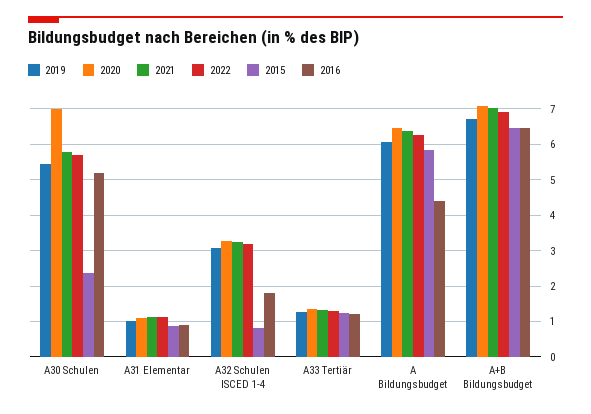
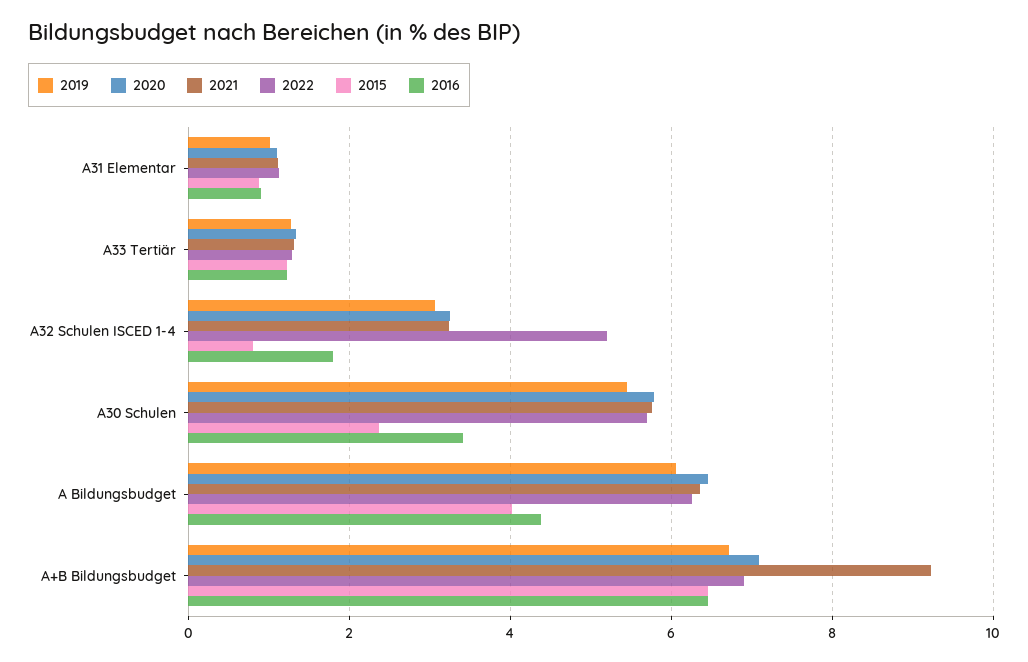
  {
    "2019": {
      "A30 Schulen": 5.4,
      "A31 Elementar": 1,
      "A32 Schulen ISCED 1-4": 3,
      "A33 Tertiär": 1.2,
      "A Bildungsbudget": 6,
      "A+B Bildungsbudget": 6.8
    },
    "2020": {
-     "A30 Schulen": 7,
+     "A30 Schulen": 5.8,
      "A31 Elementar": 1,
      "A32 Schulen ISCED 1-4": 3.2,
      "A33 Tertiär": 1.4,
      "A Bildungsbudget": 6.4,
      "A+B Bildungsbudget": 7
    },
    "2021": {
      "A30 Schulen": 5.8,
      "A31 Elementar": 1.2,
      "A32 Schulen ISCED 1-4": 3.2,
      "A33 Tertiär": 1.4,
      "A Bildungsbudget": 6.4,
-     "A+B Bildungsbudget": 7
+     "A+B Bildungsbudget": 9.2
    },
    "2022": {
      "A30 Schulen": 5.6,
      "A31 Elementar": 1.2,
-     "A32 Schulen ISCED 1-4": 3.2,
+     "A32 Schulen ISCED 1-4": 5.2,
      "A33 Tertiär": 1.2,
      "A Bildungsbudget": 6.2,
      "A+B Bildungsbudget": 6.8
    },
    "2015": {
      "A30 Schulen": 2.4,
      "A31 Elementar": 0.8,
      "A32 Schulen ISCED 1-4": 0.8,
      "A33 Tertiär": 1.2,
-     "A Bildungsbudget": 5.8,
+     "A Bildungsbudget": 4,
      "A+B Bildungsbudget": 6.4
    },
    "2016": {
-     "A30 Schulen": 5.2,
+     "A30 Schulen": 3.4,
      "A31 Elementar": 1,
      "A32 Schulen ISCED 1-4": 1.8,
      "A33 Tertiär": 1.2,
      "A Bildungsbudget": 4.4,
      "A+B Bildungsbudget": 6.4
    }
  }

